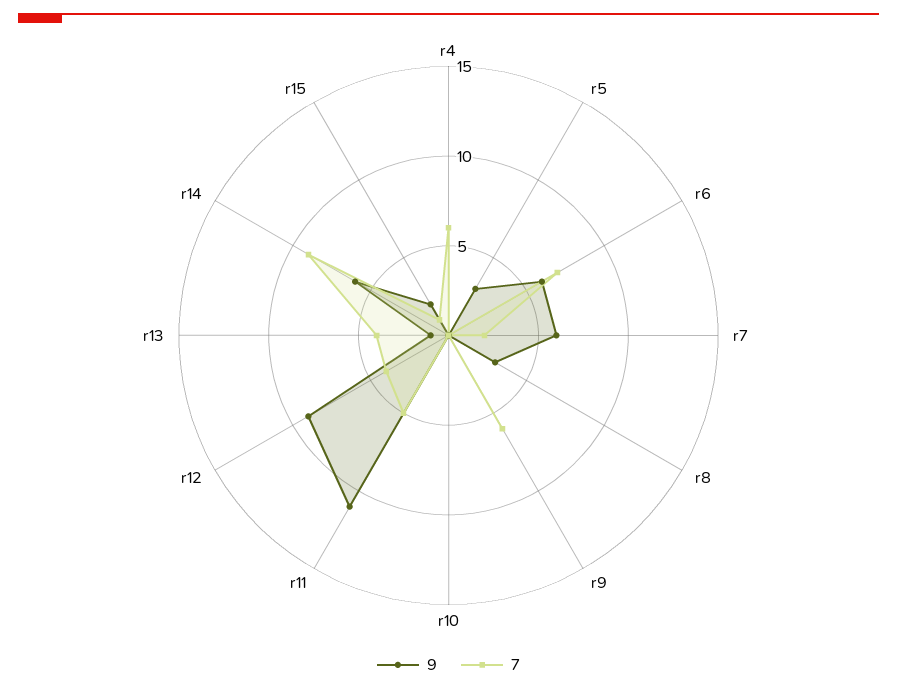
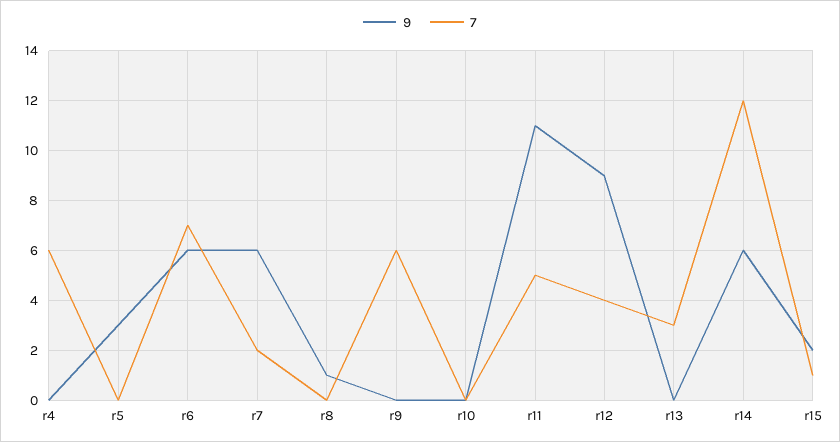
  {
    "9": {
      "r4": 0,
      "r5": 3,
      "r6": 6,
      "r7": 6,
-     "r8": 3,
+     "r8": 1,
      "r9": 0,
      "r10": 0,
      "r11": 11,
      "r12": 9,
-     "r13": 1,
+     "r13": 0,
      "r14": 6,
      "r15": 2
    },
    "7": {
      "r4": 6,
      "r5": 0,
      "r6": 7,
      "r7": 2,
      "r8": 0,
      "r9": 6,
      "r10": 0,
      "r11": 5,
      "r12": 4,
-     "r13": 4,
+     "r13": 3,
-     "r14": 9,
+     "r14": 12,
      "r15": 1
    }
  }

